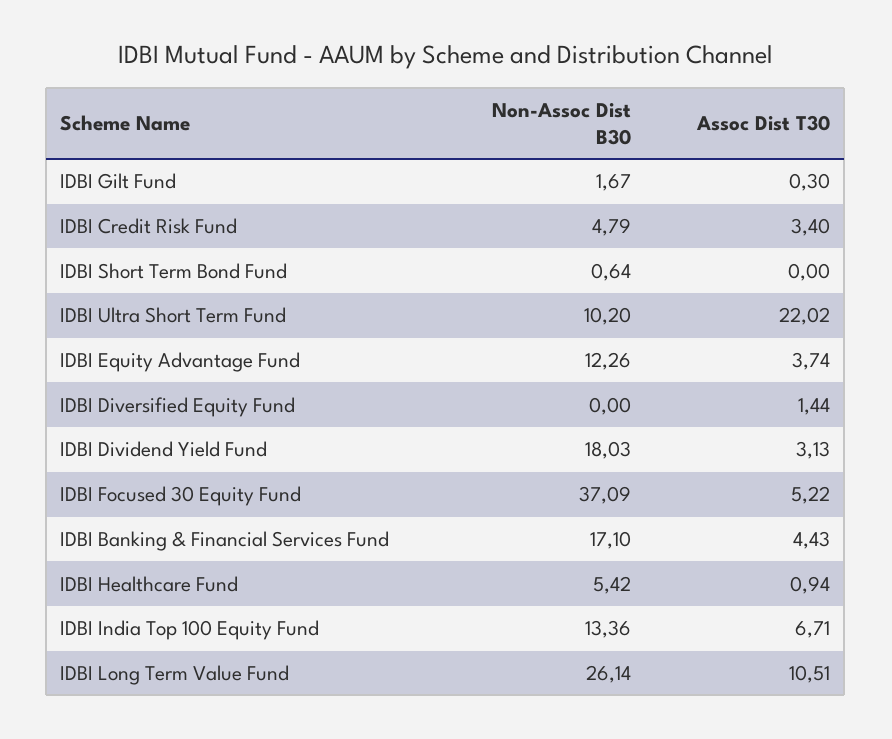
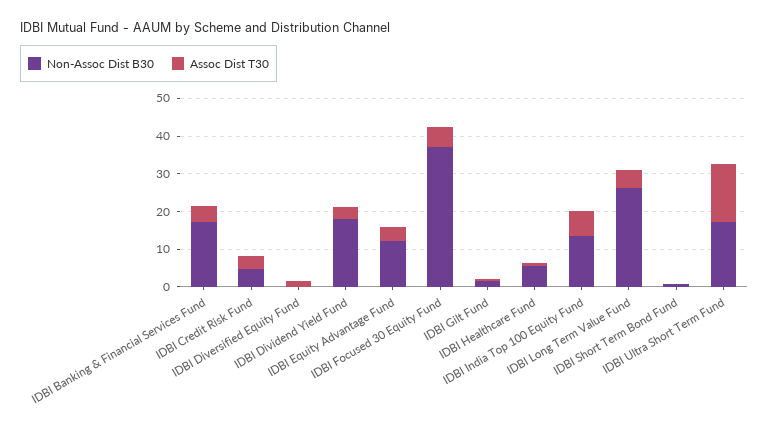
  {
    "Non-Assoc Dist B30": {
      "IDBI Gilt Fund": 1.67,
      "IDBI Credit Risk Fund": 4.79,
      "IDBI Short Term Bond Fund": 0.64,
-     "IDBI Ultra Short Term Fund": 10.2,
+     "IDBI Ultra Short Term Fund": 17.5,
      "IDBI Equity Advantage Fund": 12.26,
      "IDBI Diversified Equity Fund": 0,
      "IDBI Dividend Yield Fund": 18.03,
      "IDBI Focused 30 Equity Fund": 37.09,
      "IDBI Banking & Financial Services Fund": 17.1,
      "IDBI Healthcare Fund": 5.42,
      "IDBI India Top 100 Equity Fund": 13.36,
      "IDBI Long Term Value Fund": 26.14
    },
    "Assoc Dist T30": {
      "IDBI Gilt Fund": 0.3,
      "IDBI Credit Risk Fund": 3.4,
      "IDBI Short Term Bond Fund": 0,
-     "IDBI Ultra Short Term Fund": 22.02,
+     "IDBI Ultra Short Term Fund": 15,
      "IDBI Equity Advantage Fund": 3.74,
      "IDBI Diversified Equity Fund": 1.44,
      "IDBI Dividend Yield Fund": 3.13,
      "IDBI Focused 30 Equity Fund": 5.22,
      "IDBI Banking & Financial Services Fund": 4.43,
      "IDBI Healthcare Fund": 0.94,
      "IDBI India Top 100 Equity Fund": 6.71,
-     "IDBI Long Term Value Fund": 10.51
+     "IDBI Long Term Value Fund": 5
    }
  }

